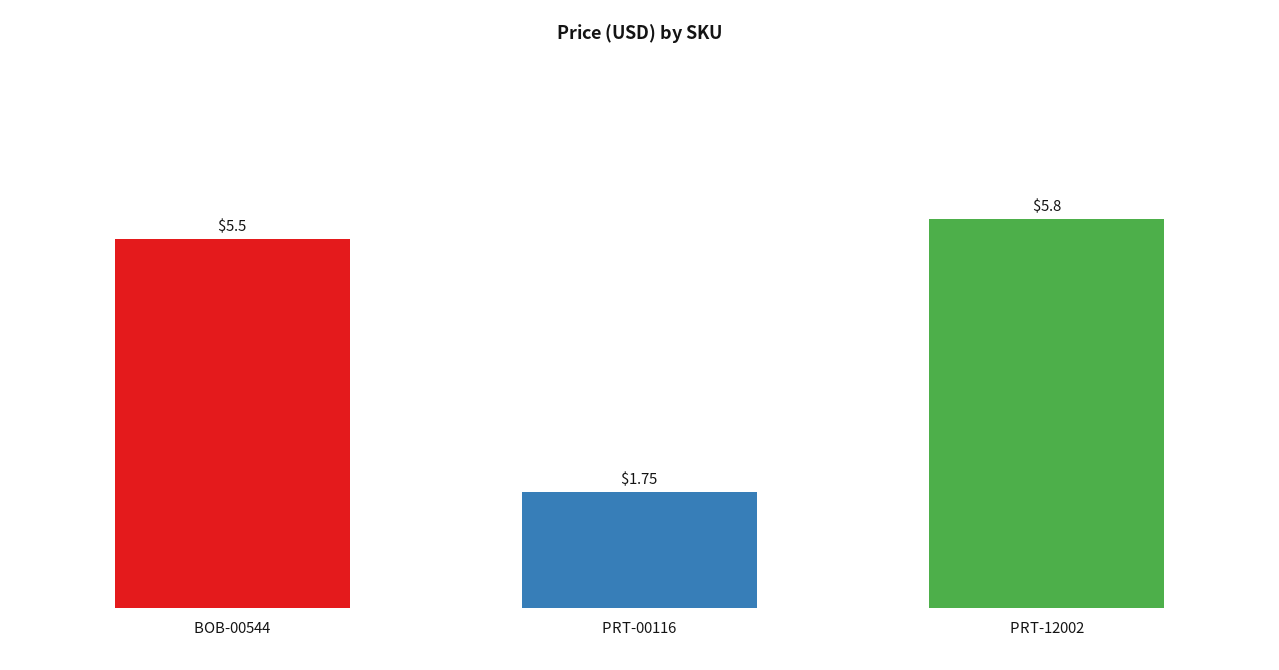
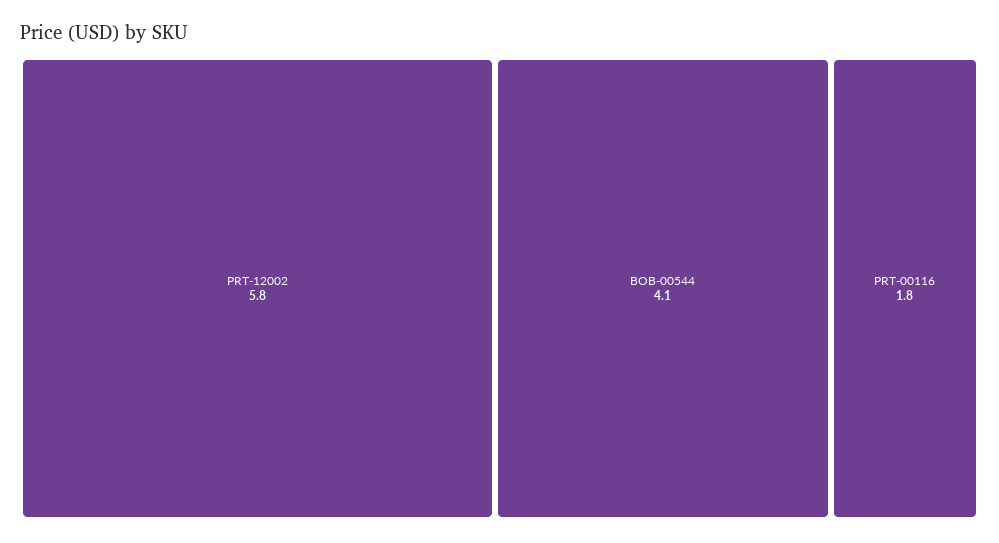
  {
-   "BOB-00544": 5.5,
+   "BOB-00544": 4.1,
    "PRT-00116": 1.75,
    "PRT-12002": 5.8
  }

